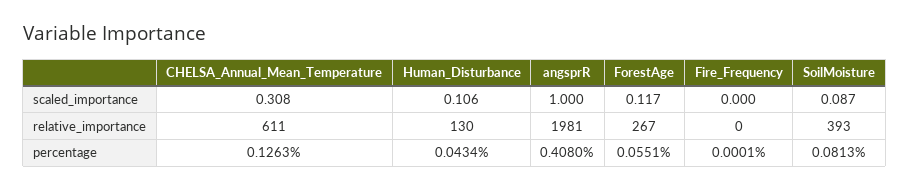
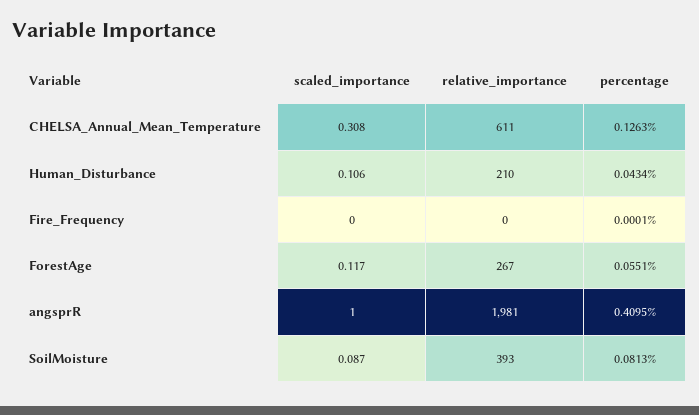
  {
    "CHELSA_Annual_Mean_Temperature": {
      "scaled_importance": 0.308,
      "relative_importance": 611,
      "percentage": 0.1263
    },
    "Human_Disturbance": {
      "scaled_importance": 0.106,
-     "relative_importance": 130,
+     "relative_importance": 210,
      "percentage": 0.0434
    },
    "angsprR": {
      "scaled_importance": 1,
      "relative_importance": 1981,
-     "percentage": 0.408
+     "percentage": 0.4095
    },
    "ForestAge": {
      "scaled_importance": 0.117,
      "relative_importance": 267,
      "percentage": 0.0551
    },
    "Fire_Frequency": {
      "scaled_importance": 0,
      "relative_importance": 0,
      "percentage": 0.0001
    },
    "SoilMoisture": {
      "scaled_importance": 0.087,
      "relative_importance": 393,
      "percentage": 0.0813
    }
  }

